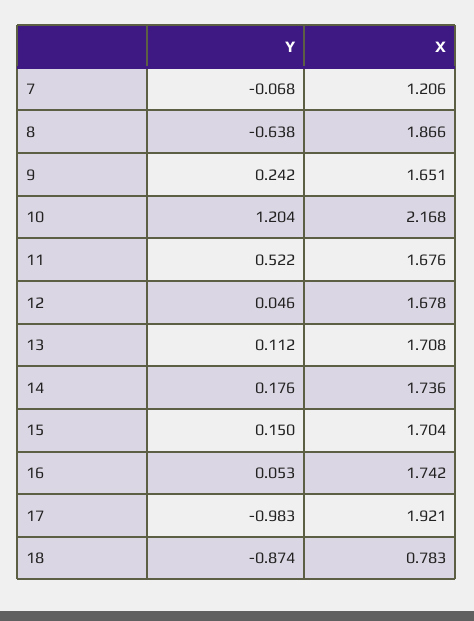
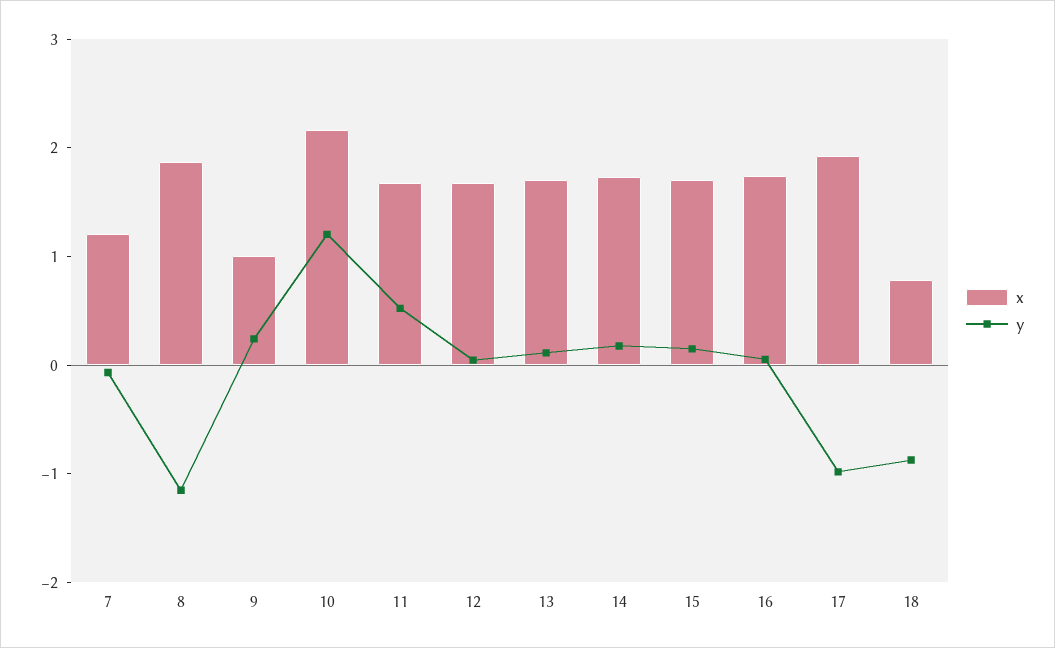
  {
    "Y": {
      "7": -0.068,
-     "8": -0.638,
+     "8": -1.2,
      "9": 0.242,
      "10": 1.204,
      "11": 0.522,
      "12": 0.046,
      "13": 0.112,
      "14": 0.176,
      "15": 0.15,
      "16": 0.053,
      "17": -0.983,
      "18": -0.874
    },
    "X": {
      "7": 1.206,
      "8": 1.866,
-     "9": 1.651,
+     "9": 1,
      "10": 2.168,
      "11": 1.676,
      "12": 1.678,
      "13": 1.708,
      "14": 1.736,
      "15": 1.704,
      "16": 1.742,
      "17": 1.921,
      "18": 0.783
    }
  }

